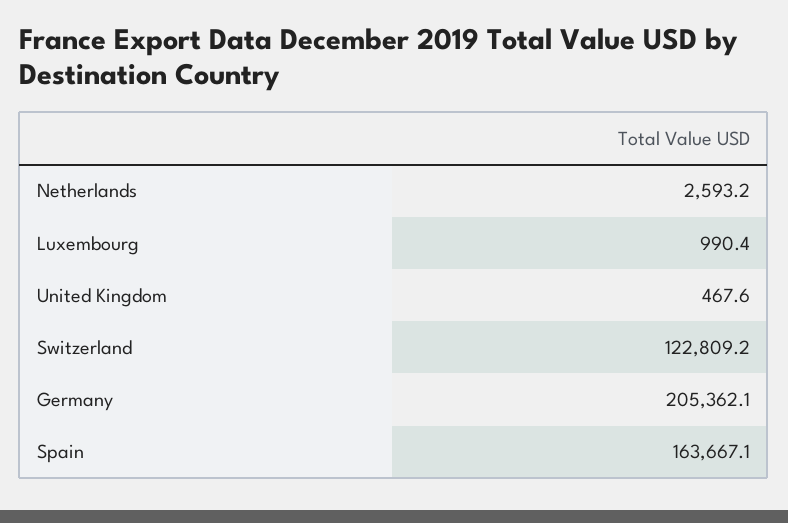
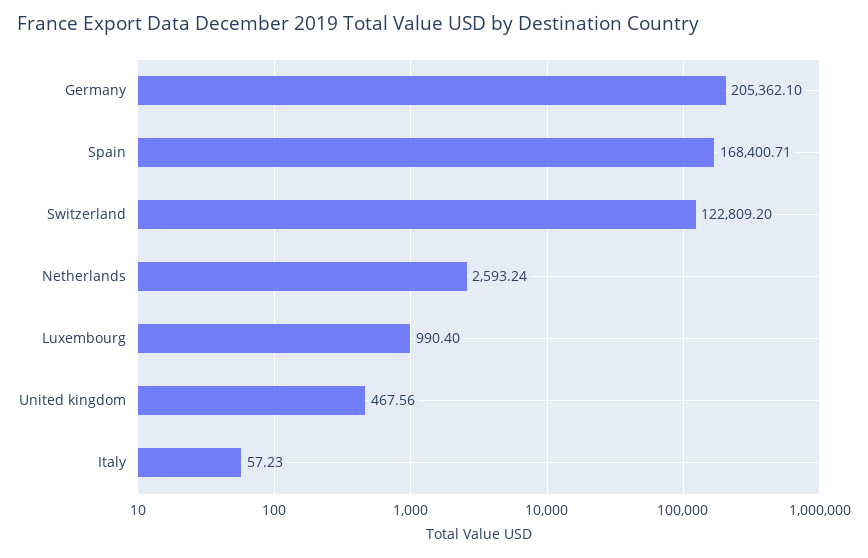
  {
    "Netherlands": 2593.24,
    "Luxembourg": 990.4,
    "United Kingdom": 467.56,
    "Switzerland": 122809.2,
    "Germany": 205362.1,
-   "Spain": 163667.1
+   "Spain": 168400.71,
+   "Italy": 57.23
  }

